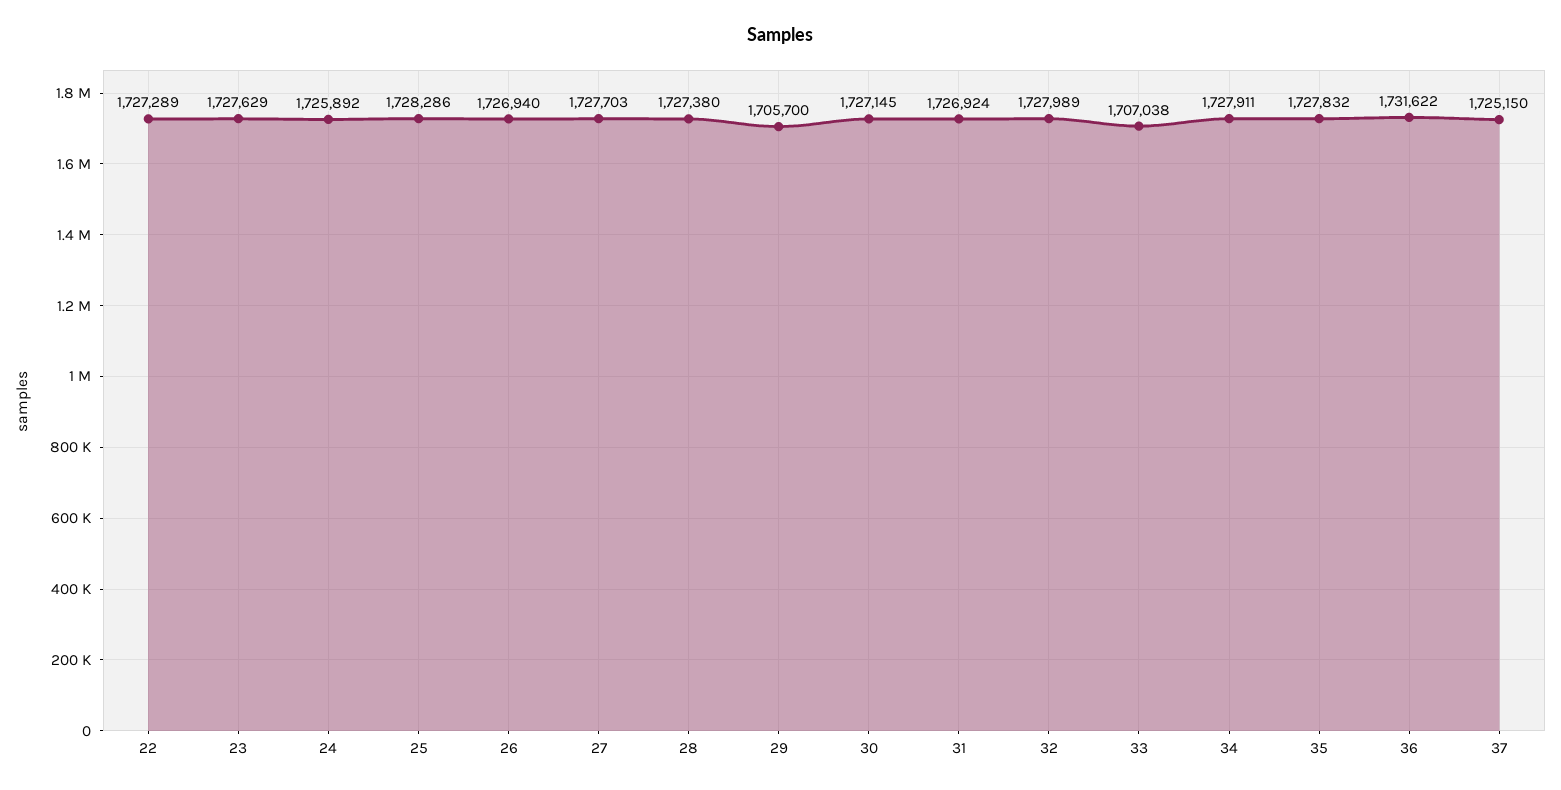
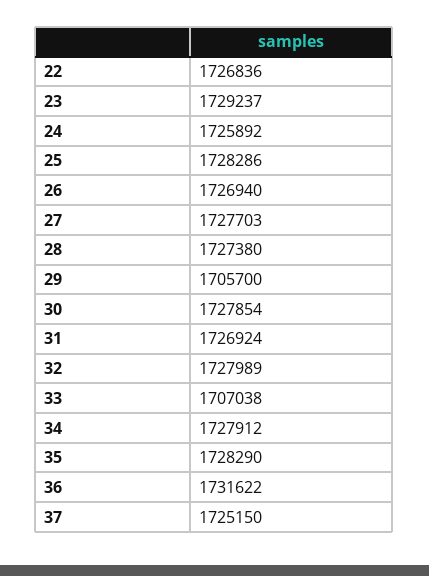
  {
-   "22": 1727289,
+   "22": 1726836,
-   "23": 1727629,
+   "23": 1729237,
    "24": 1725892,
    "25": 1728286,
    "26": 1726940,
    "27": 1727703,
    "28": 1727380,
    "29": 1705700,
-   "30": 1727145,
+   "30": 1727854,
    "31": 1726924,
    "32": 1727989,
    "33": 1707038,
-   "34": 1727911,
+   "34": 1727912,
-   "35": 1727832,
+   "35": 1728290,
    "36": 1731622,
    "37": 1725150
  }

